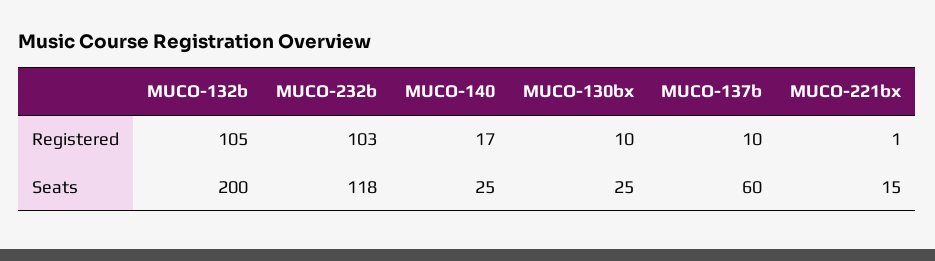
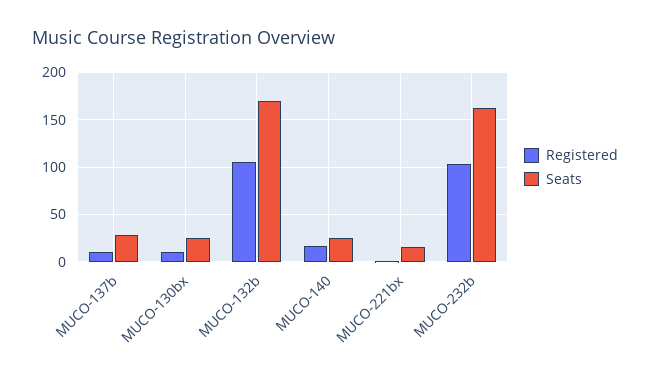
  {
    "Registered": {
      "MUCO-132b": 105,
      "MUCO-232b": 103,
      "MUCO-140": 17,
      "MUCO-130bx": 10,
      "MUCO-137b": 10,
      "MUCO-221bx": 1
    },
    "Seats": {
-     "MUCO-132b": 200,
+     "MUCO-132b": 170,
-     "MUCO-232b": 118,
+     "MUCO-232b": 160,
      "MUCO-140": 25,
      "MUCO-130bx": 25,
-     "MUCO-137b": 60,
+     "MUCO-137b": 30,
      "MUCO-221bx": 15
    }
  }

